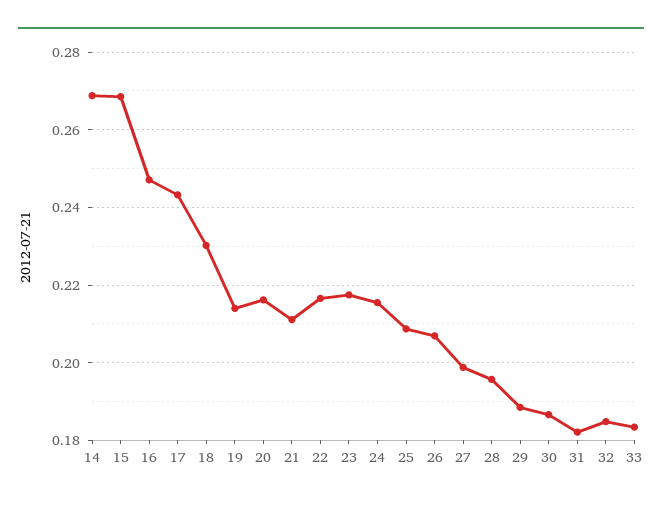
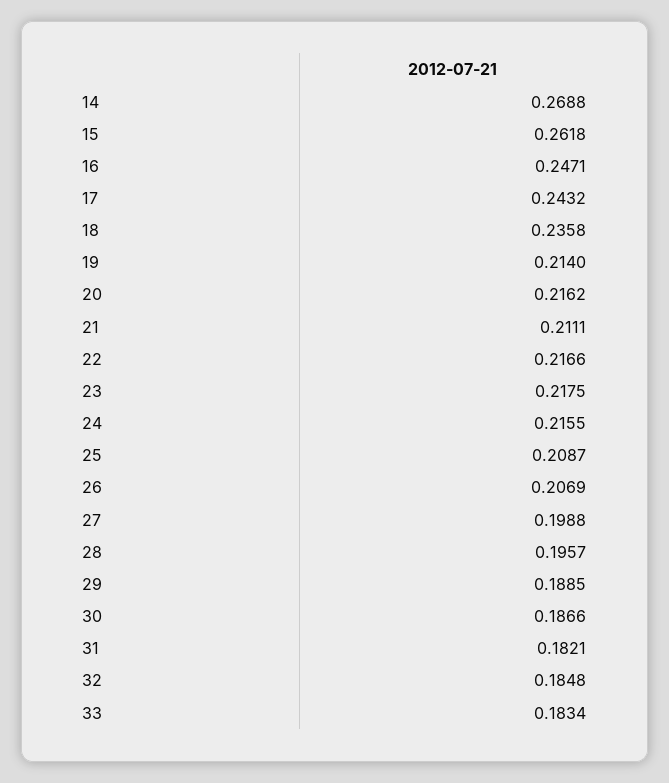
  {
    "14": 0.2688,
-   "15": 0.268,
+   "15": 0.2618,
    "16": 0.2471,
    "17": 0.2432,
-   "18": 0.23,
+   "18": 0.2358,
    "19": 0.214,
    "20": 0.2162,
    "21": 0.2111,
    "22": 0.2166,
    "23": 0.2175,
    "24": 0.2155,
    "25": 0.2087,
    "26": 0.2069,
    "27": 0.1988,
    "28": 0.1957,
    "29": 0.1885,
    "30": 0.1866,
    "31": 0.1821,
    "32": 0.1848,
    "33": 0.1834
  }

